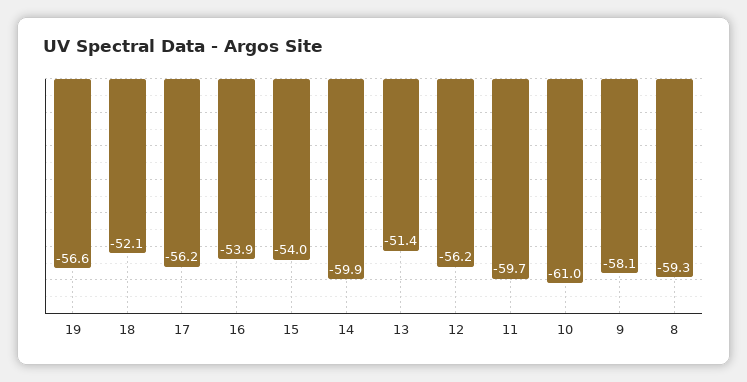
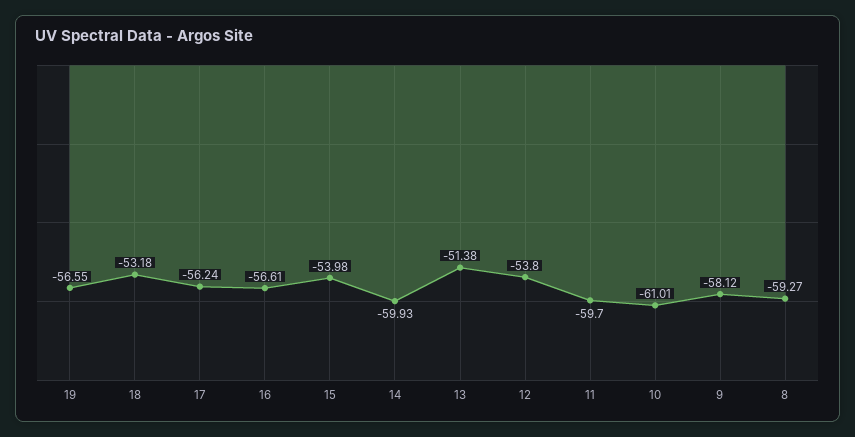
  {
    "19": -56.55,
-   "18": -52.1,
+   "18": -53.18,
    "17": -56.24,
-   "16": -53.9,
+   "16": -56.61,
    "15": -53.98,
    "14": -59.93,
    "13": -51.38,
-   "12": -56.2,
+   "12": -53.8,
    "11": -59.7,
    "10": -61.01,
    "9": -58.12,
    "8": -59.27
  }

